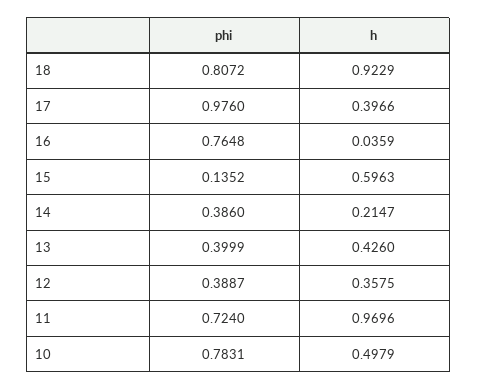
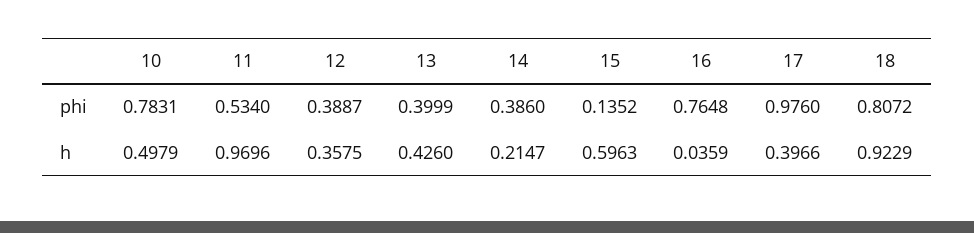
  {
    "phi": {
      "18": 0.8072,
      "17": 0.976,
      "16": 0.7648,
      "15": 0.1352,
      "14": 0.386,
      "13": 0.3999,
      "12": 0.3887,
-     "11": 0.724,
+     "11": 0.534,
      "10": 0.7831
    },
    "h": {
      "18": 0.9229,
      "17": 0.3966,
      "16": 0.0359,
      "15": 0.5963,
      "14": 0.2147,
      "13": 0.426,
      "12": 0.3575,
      "11": 0.9696,
      "10": 0.4979
    }
  }

